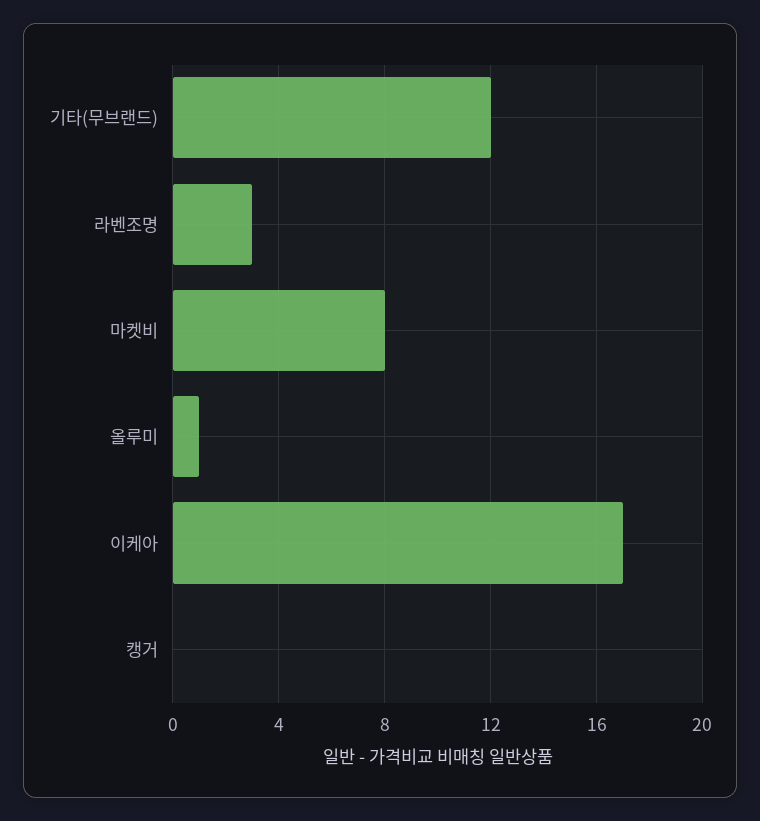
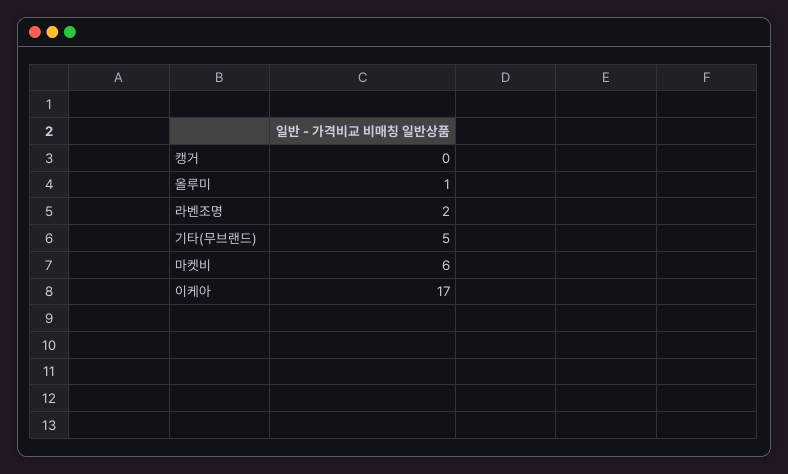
  {
-   "기타(무브랜드)": 12,
+   "기타(무브랜드)": 5,
-   "라벤조명": 3,
+   "라벤조명": 2,
-   "마켓비": 8,
+   "마켓비": 6,
    "올루미": 1,
    "이케아": 17,
    "캥거": 0
  }

